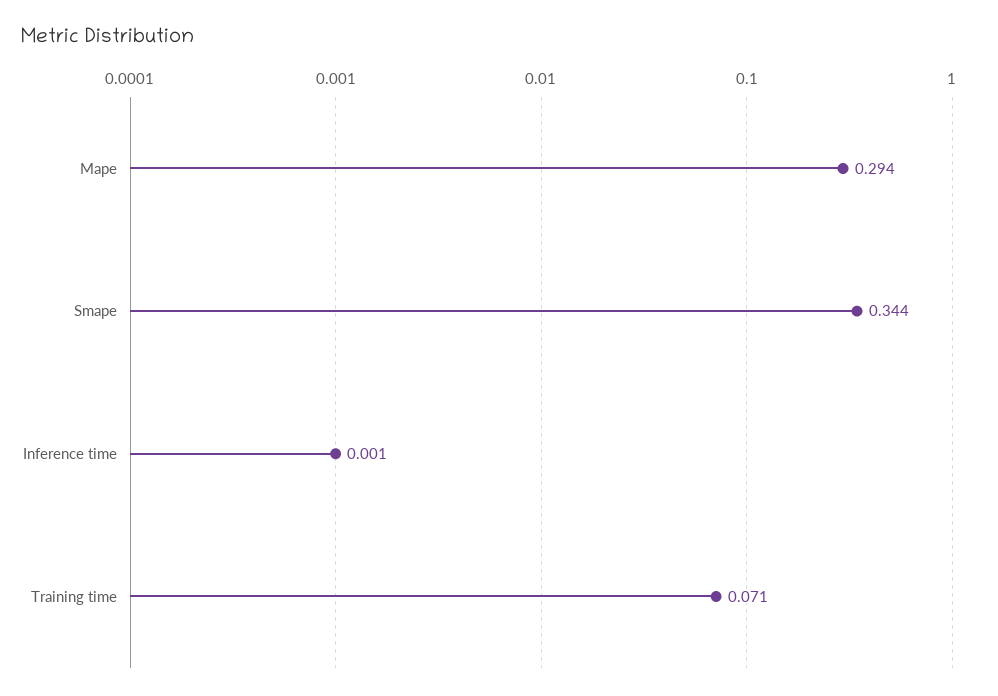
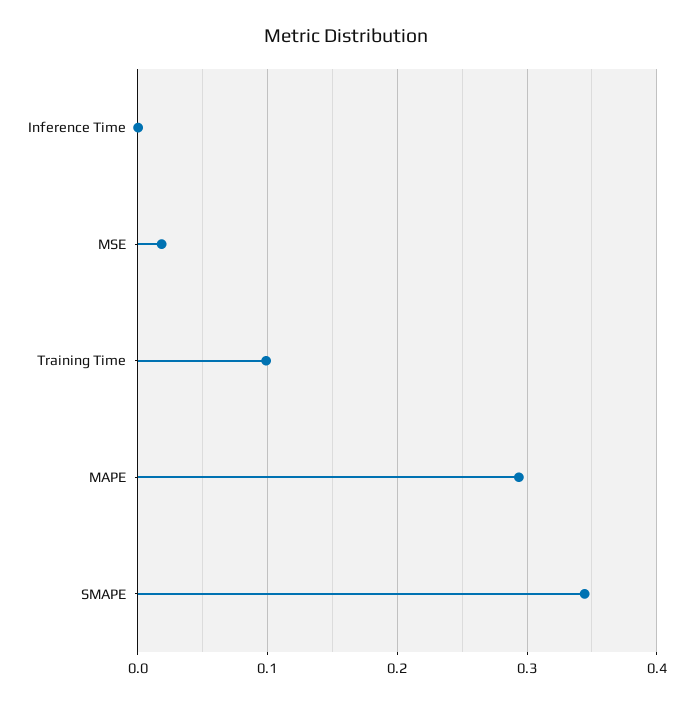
  {
    "Mape": 0.294,
    "Smape": 0.344,
    "Inference time": 0.001,
-   "Training time": 0.071
+   "Training time": 0.1,
+   "MSE": 0.02
  }

